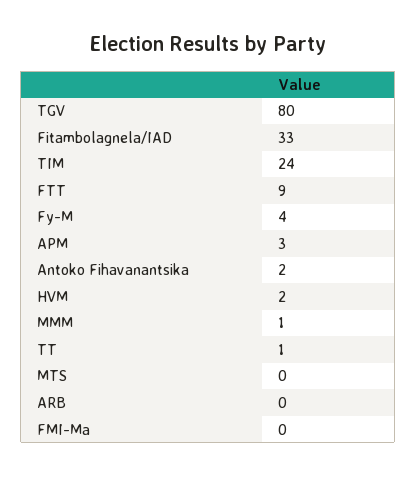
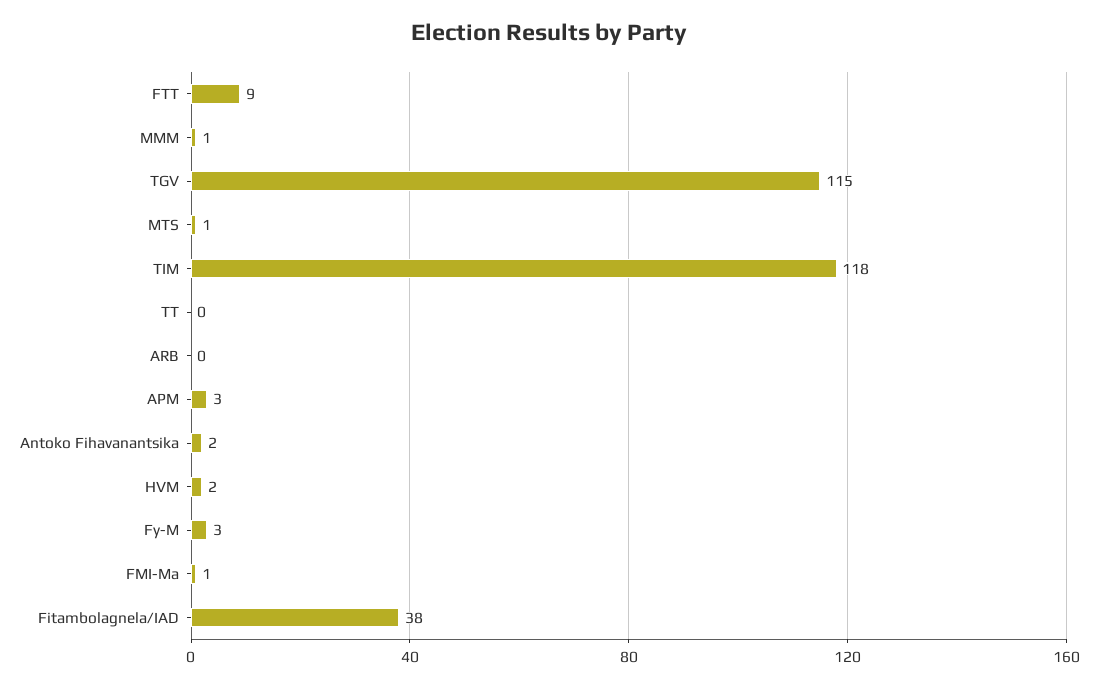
  {
-   "TGV": 80,
+   "TGV": 115,
-   "Fitambolagnela/IAD": 33,
+   "Fitambolagnela/IAD": 38,
-   "TIM": 24,
+   "TIM": 118,
    "FTT": 9,
-   "Fy-M": 4,
+   "Fy-M": 3,
    "APM": 3,
    "Antoko Fihavanantsika": 2,
    "HVM": 2,
    "MMM": 1,
-   "TT": 1,
+   "TT": 0,
-   "MTS": 0,
+   "MTS": 1,
    "ARB": 0,
-   "FMI-Ma": 0
+   "FMI-Ma": 1
  }

